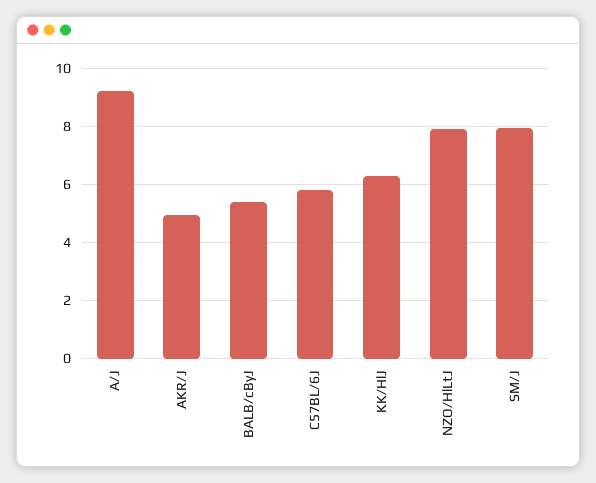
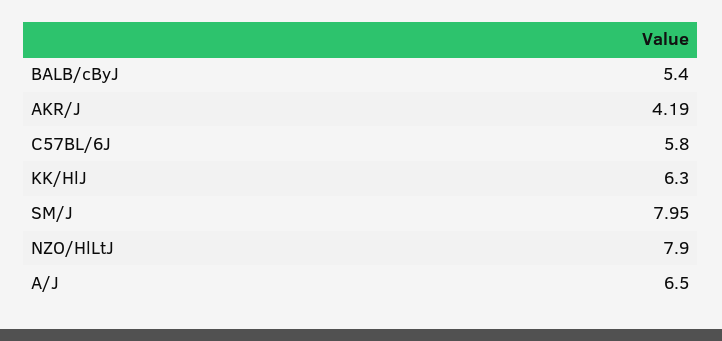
  {
-   "A/J": 9.25,
+   "A/J": 6.5,
-   "AKR/J": 5,
+   "AKR/J": 4.19,
    "BALB/cByJ": 5.4,
    "C57BL/6J": 5.8,
    "KK/HlJ": 6.3,
    "NZO/HlLtJ": 7.9,
    "SM/J": 7.95
  }

